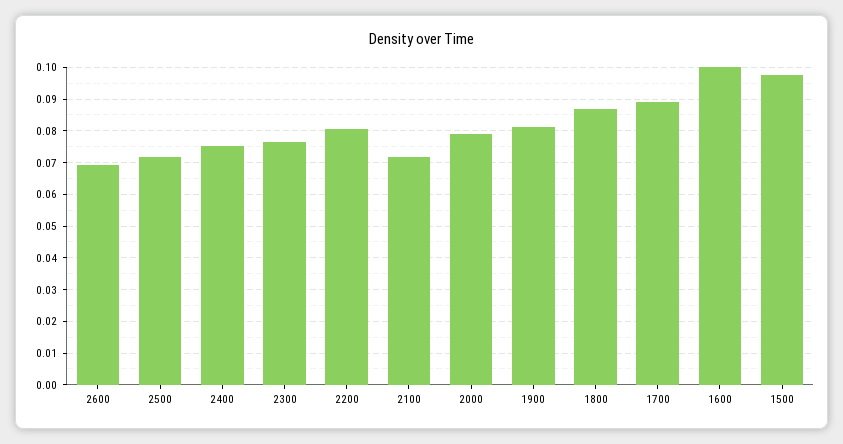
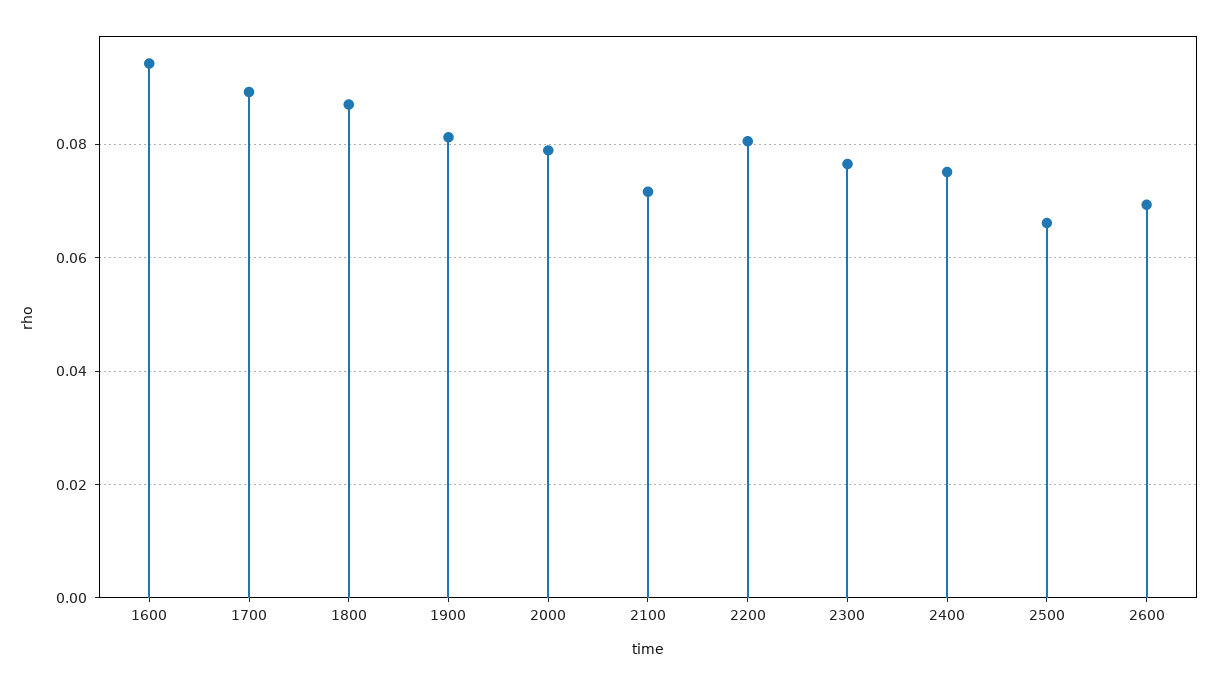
  {
    "2600": 0.07,
-   "2500": 0.072,
+   "2500": 0.066,
    "2400": 0.076,
    "2300": 0.076,
    "2200": 0.08,
    "2100": 0.072,
    "2000": 0.078,
    "1900": 0.082,
    "1800": 0.088,
    "1700": 0.09,
-   "1600": 0.1,
+   "1600": 0.094
-   "1500": 0.098
  }

